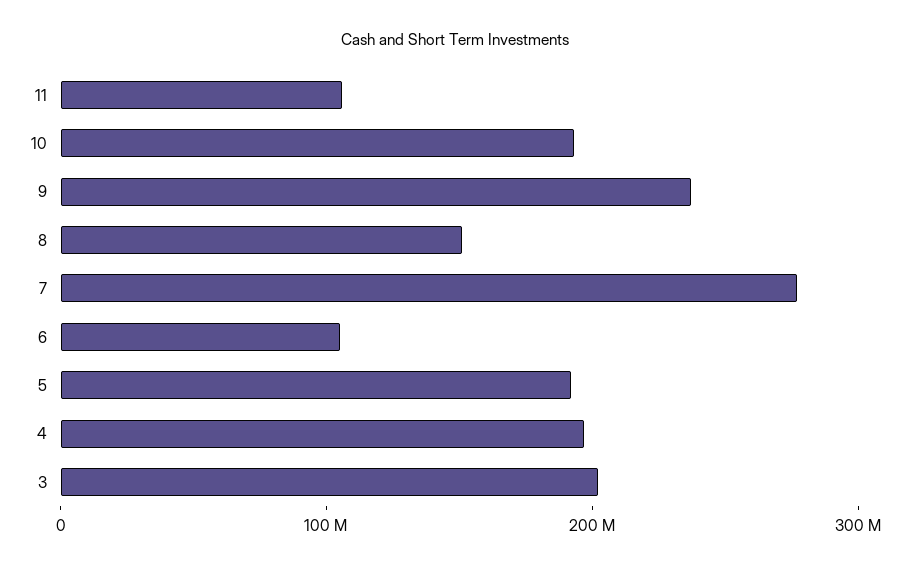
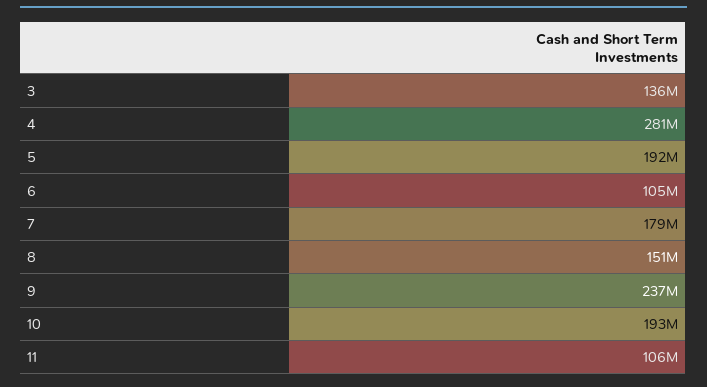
  {
    "11": 106000000,
    "10": 193000000,
    "9": 237000000,
    "8": 151000000,
-   "7": 280000000,
+   "7": 179000000,
    "6": 105000000,
    "5": 192000000,
-   "4": 200000000,
+   "4": 281000000,
-   "3": 200000000
+   "3": 136000000
  }

